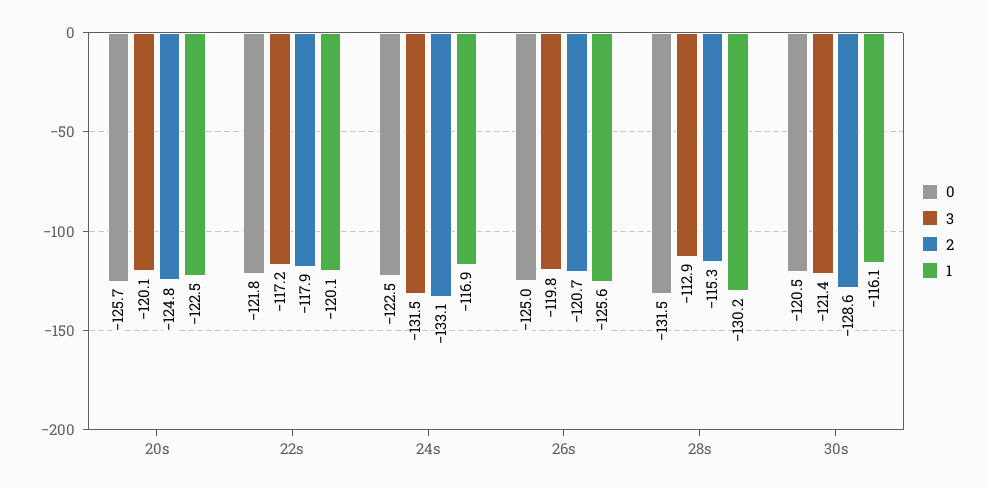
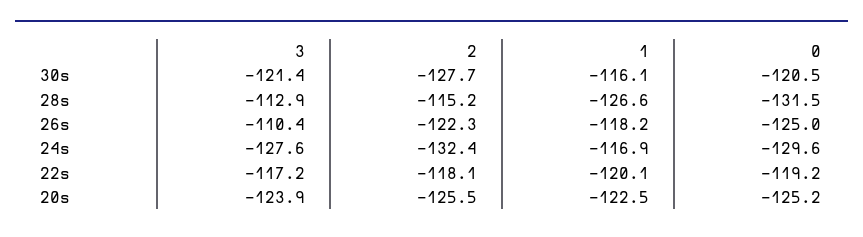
  {
    "0": {
-     "20s": -125.7,
+     "20s": -125.2,
-     "22s": -121.8,
+     "22s": -119.2,
-     "24s": -122.5,
+     "24s": -129.6,
      "26s": -125,
      "28s": -131.5,
      "30s": -120.5
    },
    "3": {
-     "20s": -120.1,
+     "20s": -123.9,
      "22s": -117.2,
-     "24s": -131.5,
+     "24s": -127.6,
-     "26s": -119.8,
+     "26s": -110.4,
      "28s": -112.9,
      "30s": -121.4
    },
    "2": {
-     "20s": -124.8,
+     "20s": -125.5,
-     "22s": -117.9,
+     "22s": -118.1,
-     "24s": -133.1,
+     "24s": -132.4,
-     "26s": -120.7,
+     "26s": -122.3,
-     "28s": -115.3,
+     "28s": -115.2,
-     "30s": -128.6
+     "30s": -127.7
    },
    "1": {
      "20s": -122.5,
      "22s": -120.1,
      "24s": -116.9,
-     "26s": -125.6,
+     "26s": -118.2,
-     "28s": -130.2,
+     "28s": -126.6,
      "30s": -116.1
    }
  }

